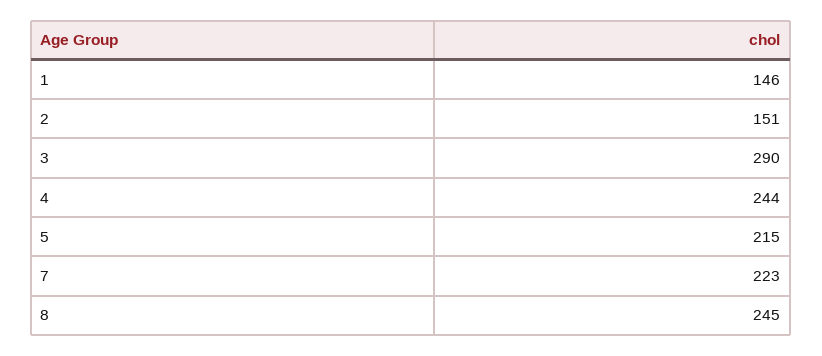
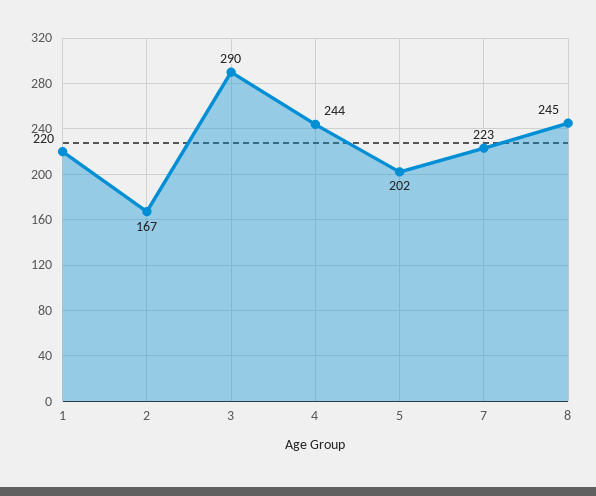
  {
-   "1": 146,
+   "1": 220,
-   "2": 151,
+   "2": 167,
    "3": 290,
    "4": 244,
-   "5": 215,
+   "5": 202,
    "7": 223,
    "8": 245
  }

